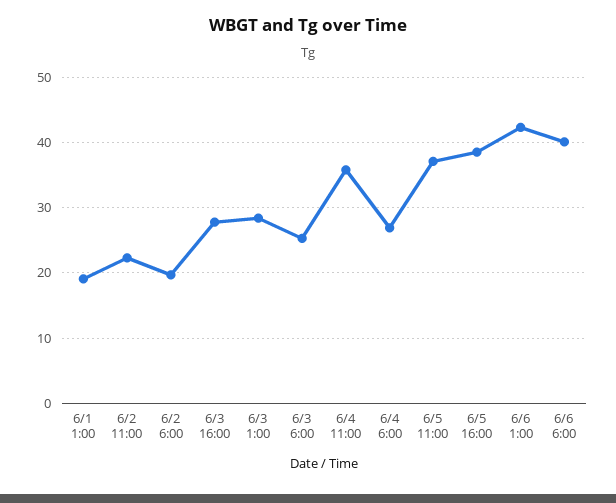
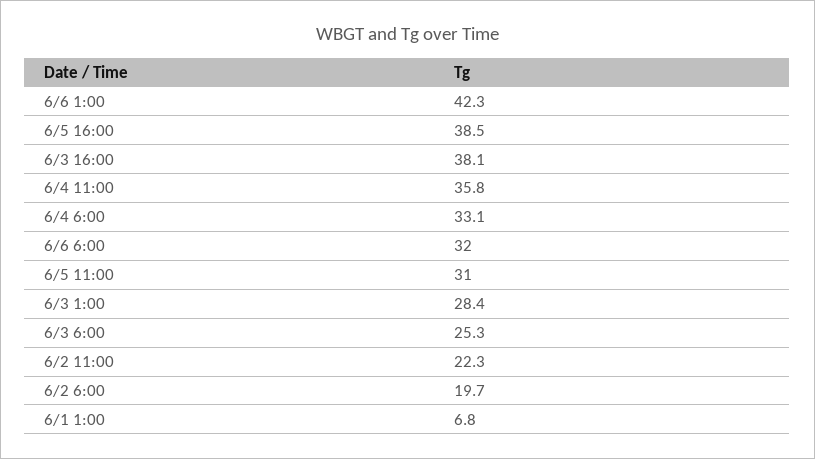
  {
-   "6/1 1:00": 19,
+   "6/1 1:00": 6.8,
    "6/2 11:00": 22.3,
    "6/2 6:00": 19.7,
-   "6/3 16:00": 28,
+   "6/3 16:00": 38.1,
    "6/3 1:00": 28.4,
    "6/3 6:00": 25.3,
    "6/4 11:00": 35.8,
-   "6/4 6:00": 27,
+   "6/4 6:00": 33.1,
-   "6/5 11:00": 37,
+   "6/5 11:00": 31,
    "6/5 16:00": 38.5,
    "6/6 1:00": 42.3,
-   "6/6 6:00": 40
+   "6/6 6:00": 32
  }

